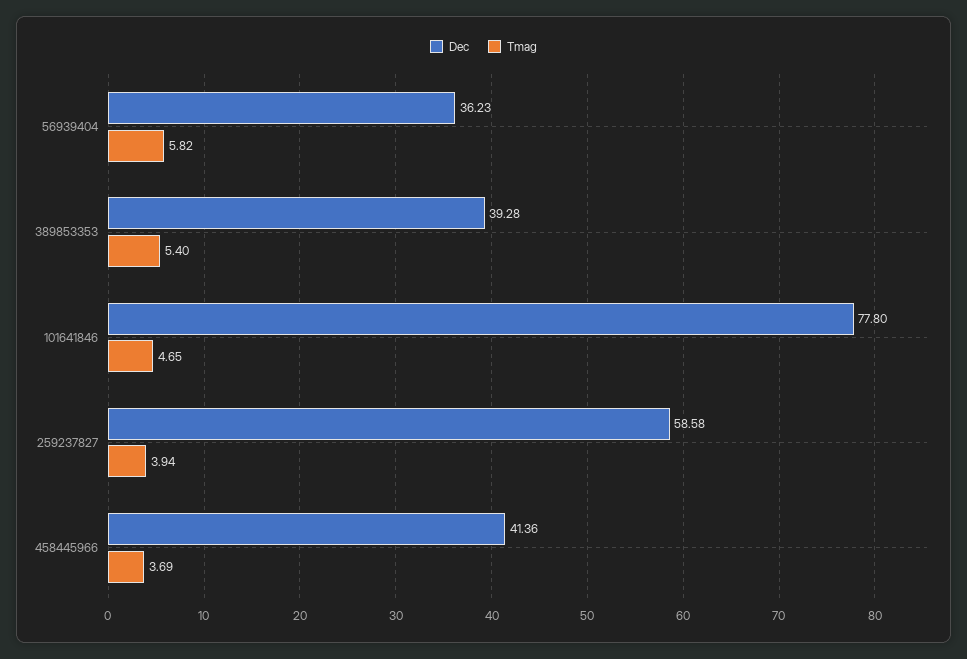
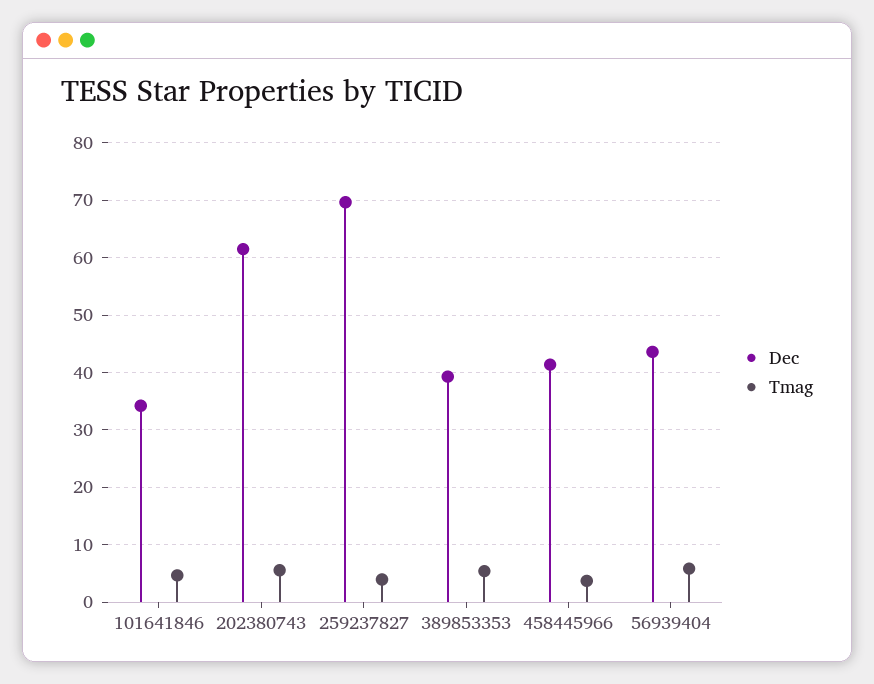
  {
    "Dec": {
-     "56939404": 36.23,
+     "56939404": 44,
      "389853353": 39.28,
-     "101641846": 77.8,
+     "101641846": 34,
-     "259237827": 58.58,
+     "259237827": 70,
-     "458445966": 41.36
+     "458445966": 41.36,
+     "202380743": 62
    },
    "Tmag": {
      "56939404": 5.82,
      "389853353": 5.4,
      "101641846": 4.65,
      "259237827": 3.94,
-     "458445966": 3.69
+     "458445966": 3.69,
+     "202380743": 6
    }
  }

